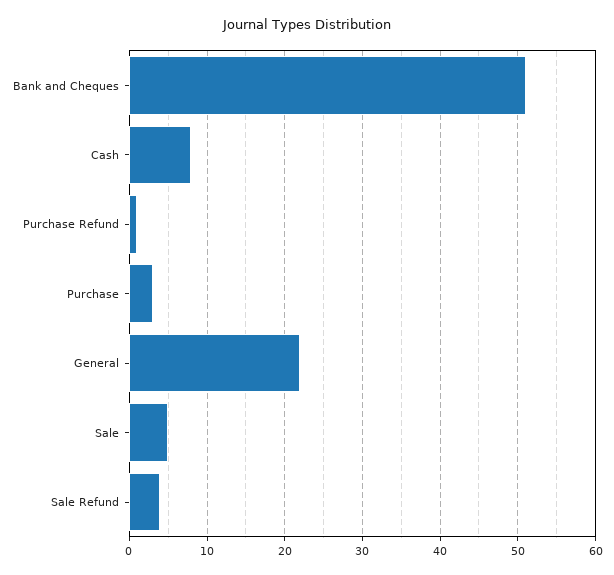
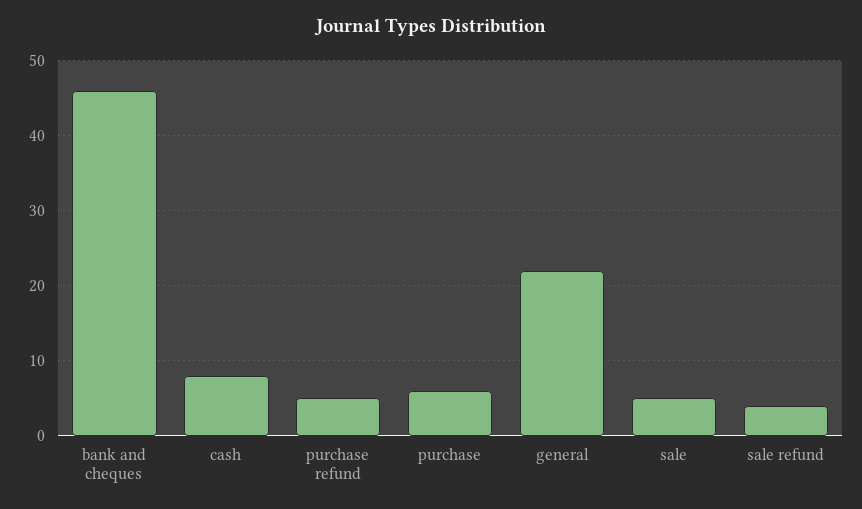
  {
-   "Bank and Cheques": 51,
+   "Bank and Cheques": 46,
    "Cash": 8,
-   "Purchase Refund": 1,
+   "Purchase Refund": 5,
-   "Purchase": 3,
+   "Purchase": 6,
    "General": 22,
    "Sale": 5,
    "Sale Refund": 4
  }

